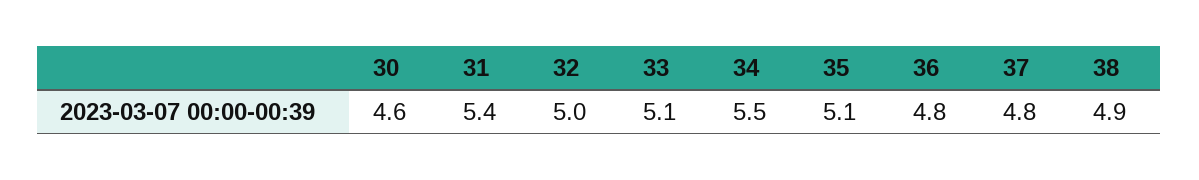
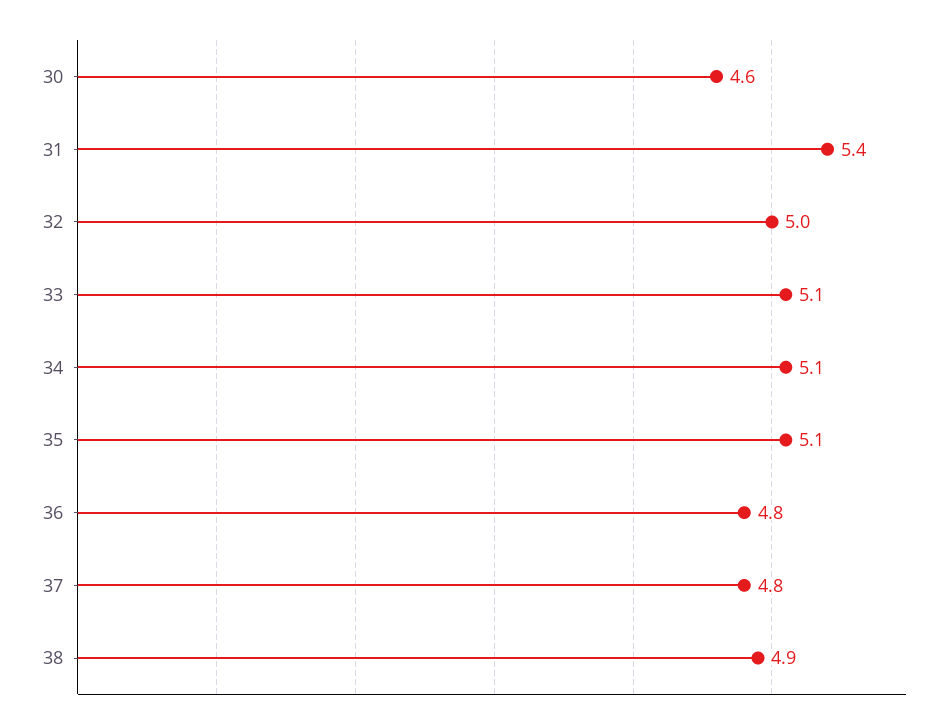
  {
    "30": 4.6,
    "31": 5.4,
    "32": 5,
    "33": 5.1,
-   "34": 5.5,
+   "34": 5.1,
    "35": 5.1,
    "36": 4.8,
    "37": 4.8,
    "38": 4.9
  }

